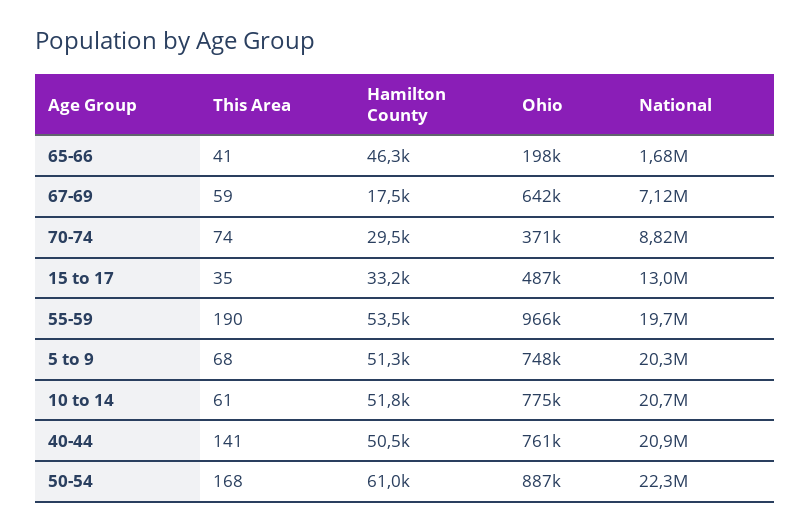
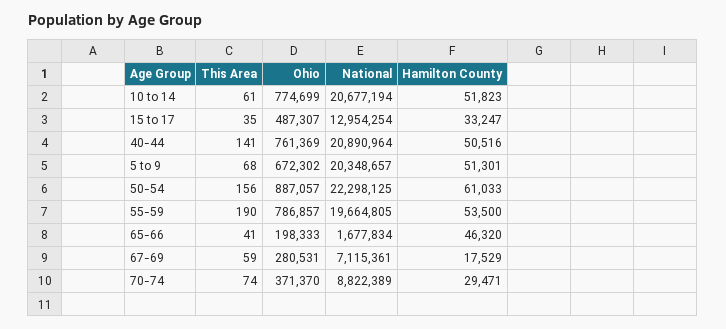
  {
    "This Area": {
      "65-66": 41,
      "67-69": 59,
      "70-74": 74,
      "15 to 17": 35,
      "55-59": 190,
      "5 to 9": 68,
      "10 to 14": 61,
      "40-44": 141,
-     "50-54": 168
+     "50-54": 156
    },
    "Hamilton County": {
      "65-66": 46320,
      "67-69": 17529,
      "70-74": 29471,
      "15 to 17": 33247,
      "55-59": 53500,
      "5 to 9": 51301,
      "10 to 14": 51823,
      "40-44": 50516,
      "50-54": 61033
    },
    "Ohio": {
      "65-66": 198333,
-     "67-69": 642000,
+     "67-69": 280531,
      "70-74": 371370,
      "15 to 17": 487307,
-     "55-59": 966000,
+     "55-59": 786857,
-     "5 to 9": 748000,
+     "5 to 9": 672302,
      "10 to 14": 774699,
      "40-44": 761369,
      "50-54": 887057
    },
    "National": {
      "65-66": 1677834,
      "67-69": 7115361,
      "70-74": 8822389,
      "15 to 17": 12954254,
      "55-59": 19664805,
      "5 to 9": 20348657,
      "10 to 14": 20677194,
      "40-44": 20890964,
      "50-54": 22298125
    }
  }

